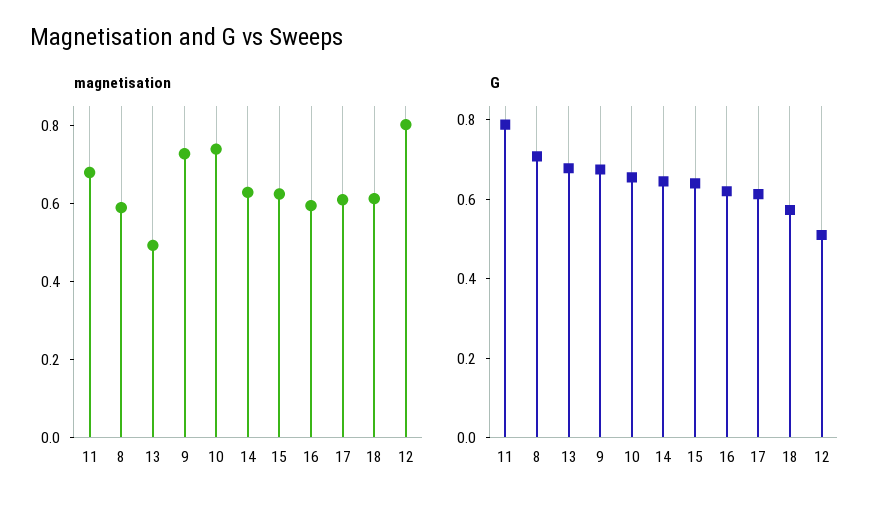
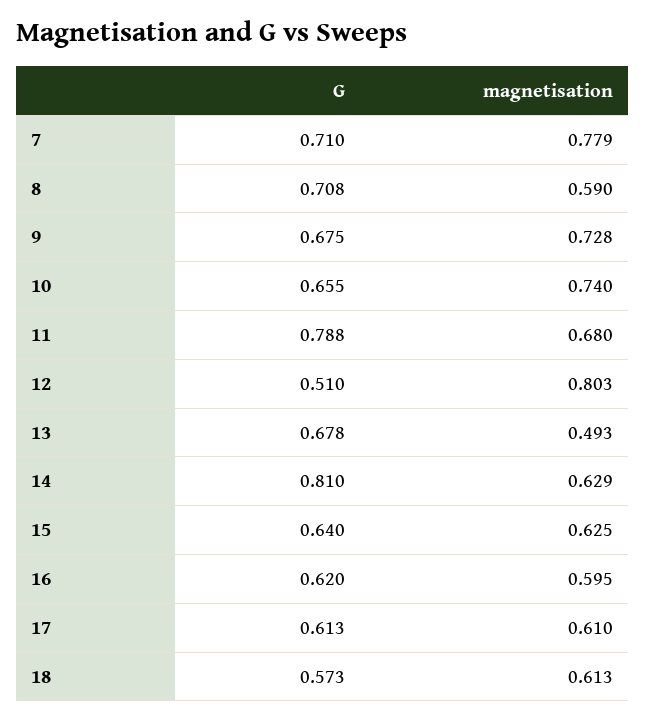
  {
    "magnetisation": {
      "11": 0.68,
      "8": 0.59,
      "13": 0.493,
      "9": 0.728,
      "10": 0.74,
      "14": 0.629,
      "15": 0.625,
      "16": 0.595,
      "17": 0.61,
      "18": 0.613,
-     "12": 0.803
+     "12": 0.803,
+     "7": 0.779
    },
    "G": {
      "11": 0.788,
      "8": 0.708,
      "13": 0.678,
      "9": 0.675,
      "10": 0.655,
-     "14": 0.65,
+     "14": 0.81,
      "15": 0.64,
      "16": 0.62,
      "17": 0.613,
      "18": 0.573,
-     "12": 0.51
+     "12": 0.51,
+     "7": 0.71
    }
  }

